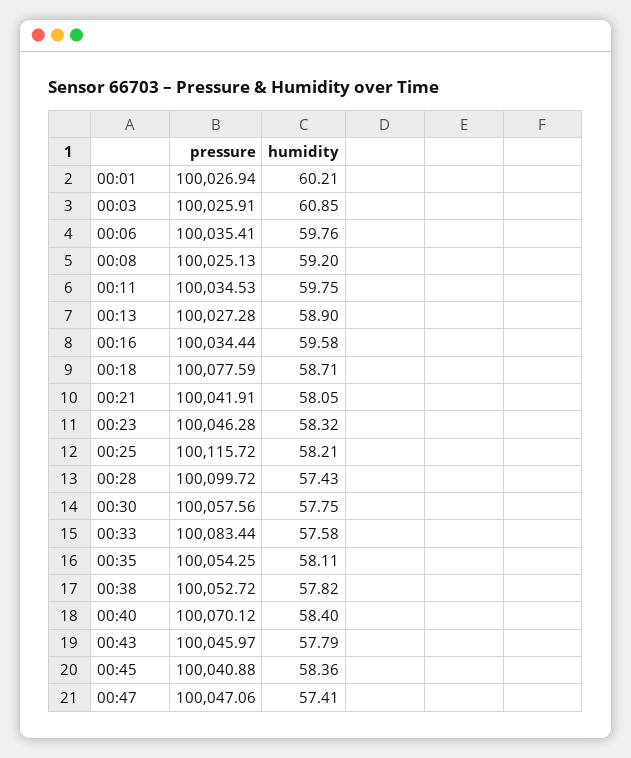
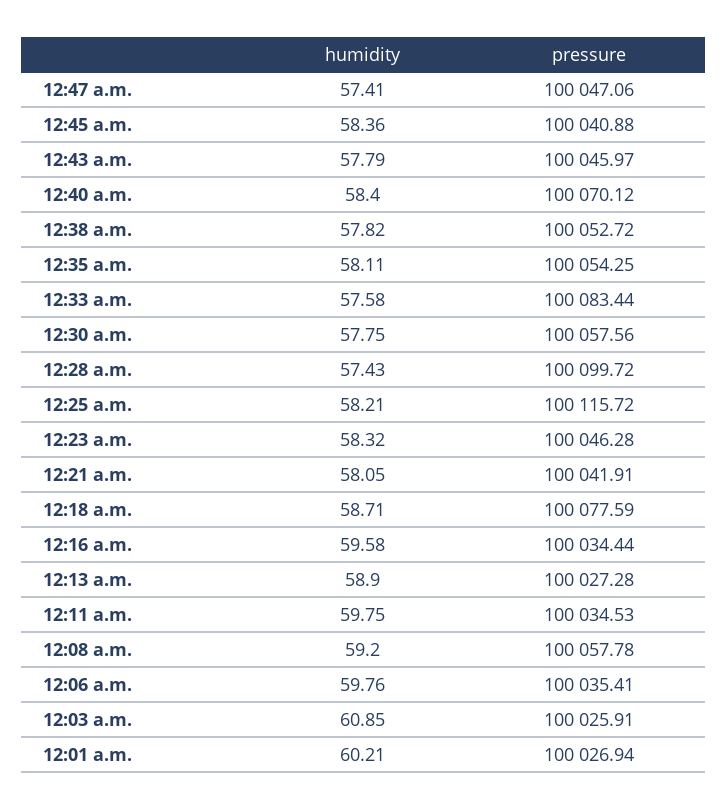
  {
    "pressure": {
      "00:01": 100026.94,
      "00:03": 100025.91,
      "00:06": 100035.41,
-     "00:08": 100025.13,
+     "00:08": 100057.78,
      "00:11": 100034.53,
      "00:13": 100027.28,
      "00:16": 100034.44,
      "00:18": 100077.59,
      "00:21": 100041.91,
      "00:23": 100046.28,
      "00:25": 100115.72,
      "00:28": 100099.72,
      "00:30": 100057.56,
      "00:33": 100083.44,
      "00:35": 100054.25,
      "00:38": 100052.72,
      "00:40": 100070.12,
      "00:43": 100045.97,
      "00:45": 100040.88,
      "00:47": 100047.06
    },
    "humidity": {
      "00:01": 60.21,
      "00:03": 60.85,
      "00:06": 59.76,
      "00:08": 59.2,
      "00:11": 59.75,
      "00:13": 58.9,
      "00:16": 59.58,
      "00:18": 58.71,
      "00:21": 58.05,
      "00:23": 58.32,
      "00:25": 58.21,
      "00:28": 57.43,
      "00:30": 57.75,
      "00:33": 57.58,
      "00:35": 58.11,
      "00:38": 57.82,
      "00:40": 58.4,
      "00:43": 57.79,
      "00:45": 58.36,
      "00:47": 57.41
    }
  }

